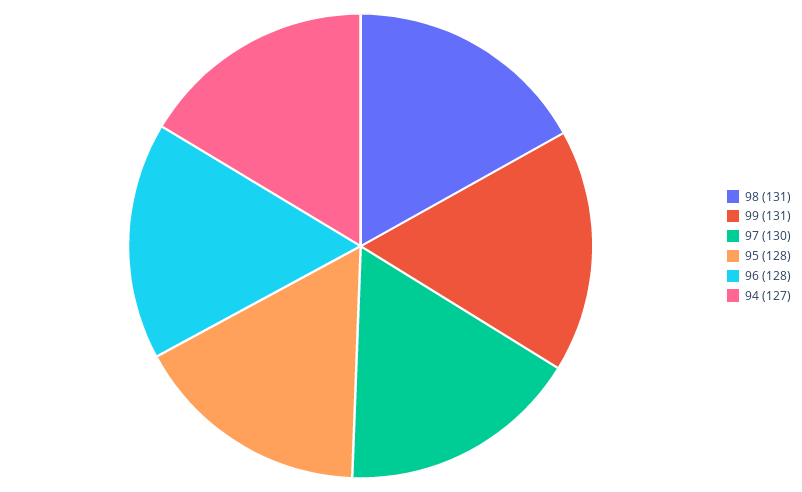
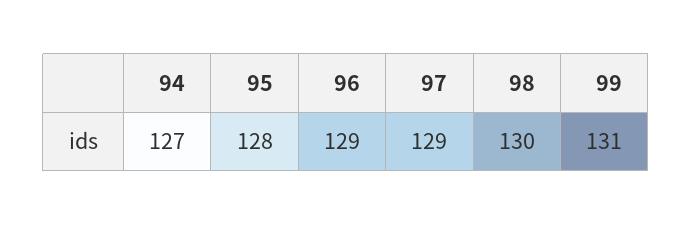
  {
-   "98": 131,
+   "98": 130,
    "99": 131,
-   "97": 130,
+   "97": 129,
    "95": 128,
-   "96": 128,
+   "96": 129,
    "94": 127
  }

